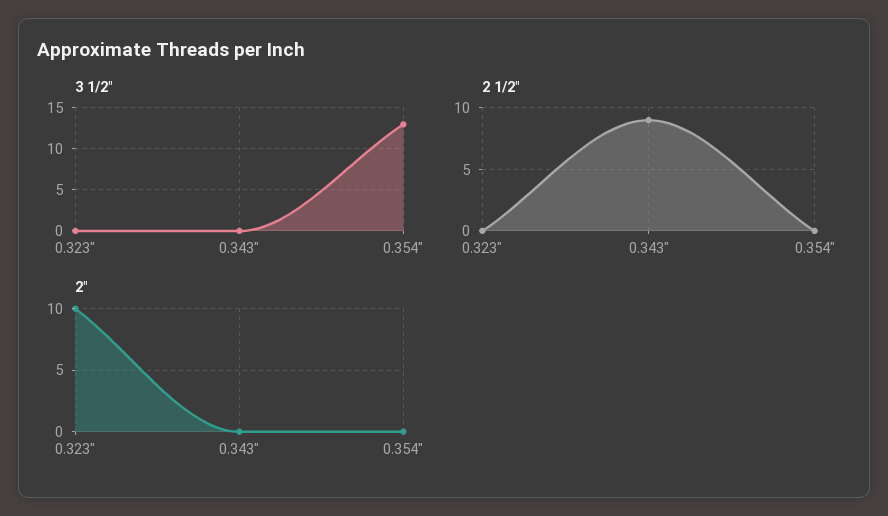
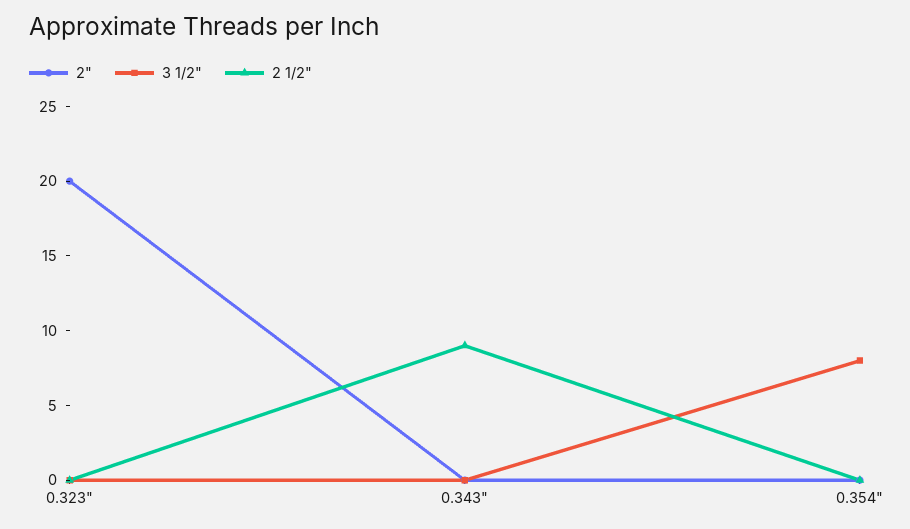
  {
    "3 1/2\"": {
      "0.323\"": 0,
      "0.343\"": 0,
-     "0.354\"": 13
+     "0.354\"": 8
    },
    "2 1/2\"": {
      "0.323\"": 0,
      "0.343\"": 9,
      "0.354\"": 0
    },
    "2\"": {
-     "0.323\"": 10,
+     "0.323\"": 20,
      "0.343\"": 0,
      "0.354\"": 0
    }
  }

